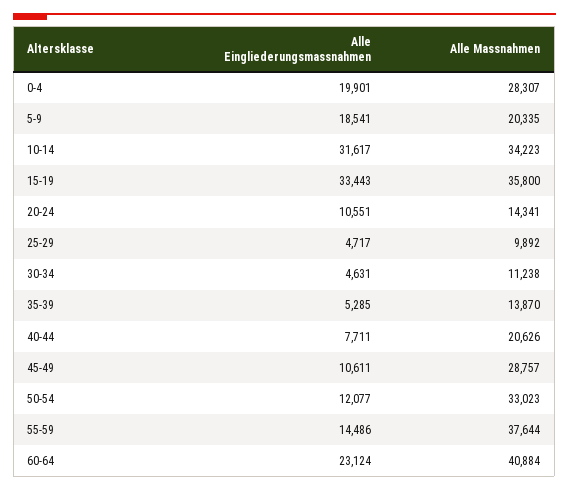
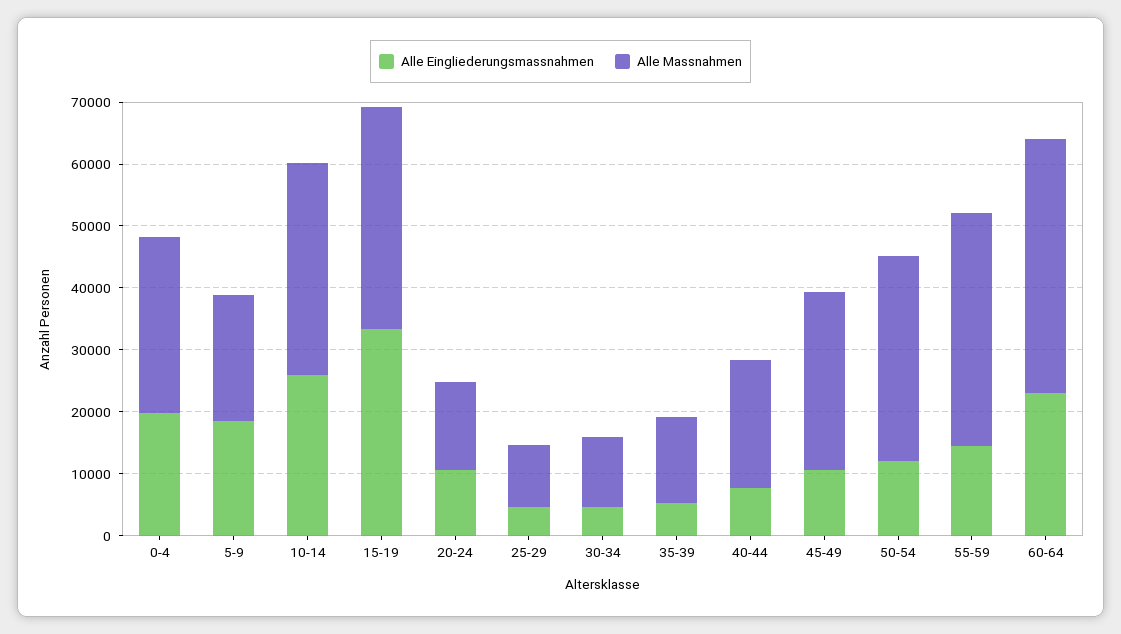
  {
    "Alle Eingliederungsmassnahmen": {
      "0-4": 19901,
      "5-9": 18541,
-     "10-14": 31617,
+     "10-14": 26000,
      "15-19": 33443,
      "20-24": 10551,
      "25-29": 4717,
      "30-34": 4631,
      "35-39": 5285,
      "40-44": 7711,
      "45-49": 10611,
      "50-54": 12077,
      "55-59": 14486,
      "60-64": 23124
    },
    "Alle Massnahmen": {
      "0-4": 28307,
      "5-9": 20335,
      "10-14": 34223,
      "15-19": 35800,
      "20-24": 14341,
      "25-29": 9892,
      "30-34": 11238,
      "35-39": 13870,
      "40-44": 20626,
      "45-49": 28757,
      "50-54": 33023,
      "55-59": 37644,
      "60-64": 40884
    }
  }

